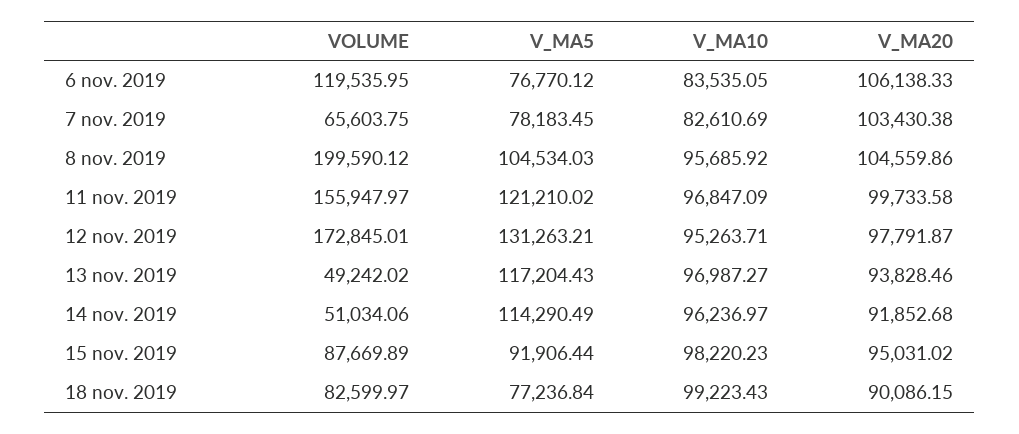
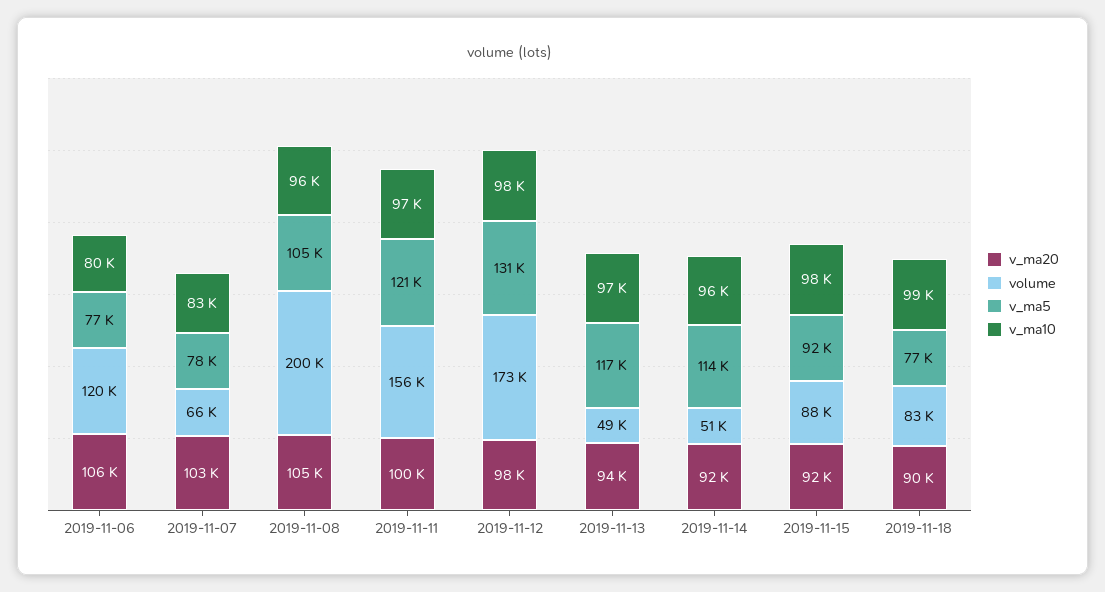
  {
    "VOLUME": {
      "6 nov. 2019": 119535.95,
      "7 nov. 2019": 65603.75,
      "8 nov. 2019": 199590.12,
      "11 nov. 2019": 155947.97,
      "12 nov. 2019": 172845.01,
      "13 nov. 2019": 49242.02,
      "14 nov. 2019": 51034.06,
      "15 nov. 2019": 87669.89,
      "18 nov. 2019": 82599.97
    },
    "V_MA5": {
      "6 nov. 2019": 76770.12,
      "7 nov. 2019": 78183.45,
      "8 nov. 2019": 104534.03,
      "11 nov. 2019": 121210.02,
      "12 nov. 2019": 131263.21,
      "13 nov. 2019": 117204.43,
      "14 nov. 2019": 114290.49,
      "15 nov. 2019": 91906.44,
      "18 nov. 2019": 77236.84
    },
    "V_MA10": {
-     "6 nov. 2019": 83535.05,
+     "6 nov. 2019": 80000,
      "7 nov. 2019": 82610.69,
      "8 nov. 2019": 95685.92,
      "11 nov. 2019": 96847.09,
-     "12 nov. 2019": 95263.71,
+     "12 nov. 2019": 98000,
      "13 nov. 2019": 96987.27,
      "14 nov. 2019": 96236.97,
      "15 nov. 2019": 98220.23,
      "18 nov. 2019": 99223.43
    },
    "V_MA20": {
      "6 nov. 2019": 106138.33,
      "7 nov. 2019": 103430.38,
      "8 nov. 2019": 104559.86,
      "11 nov. 2019": 99733.58,
      "12 nov. 2019": 97791.87,
      "13 nov. 2019": 93828.46,
      "14 nov. 2019": 91852.68,
-     "15 nov. 2019": 95031.02,
+     "15 nov. 2019": 92000,
      "18 nov. 2019": 90086.15
    }
  }

